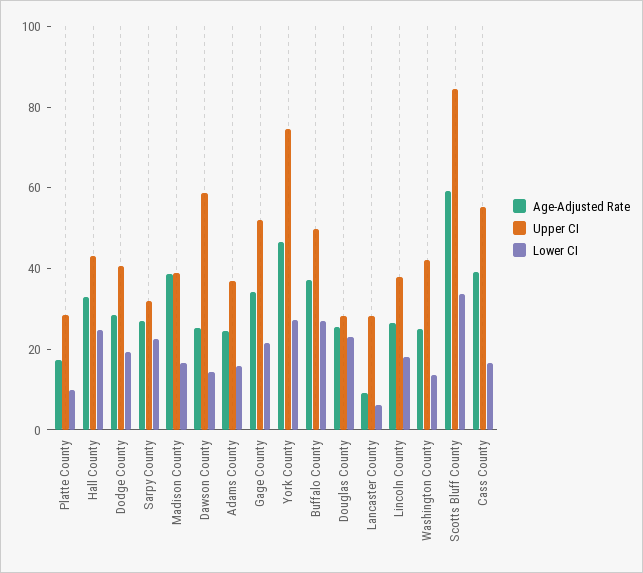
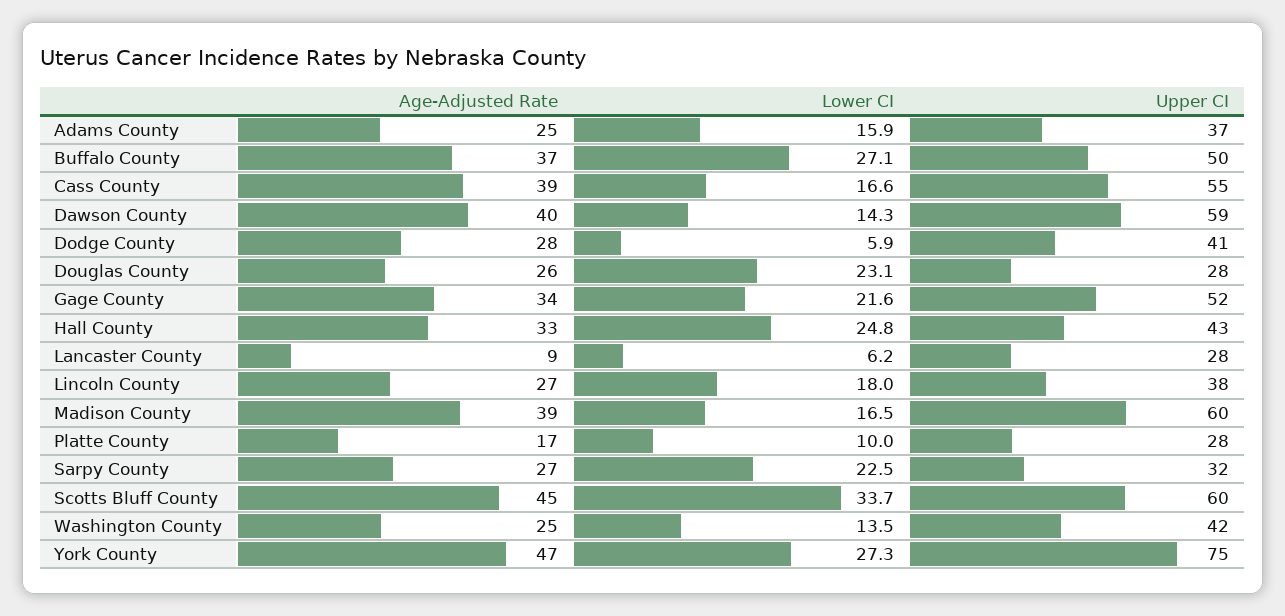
  {
    "Age-Adjusted Rate": {
      "Platte County": 17,
      "Hall County": 33,
      "Dodge County": 28,
      "Sarpy County": 27,
      "Madison County": 39,
-     "Dawson County": 25,
+     "Dawson County": 40,
      "Adams County": 25,
      "Gage County": 34,
      "York County": 47,
      "Buffalo County": 37,
      "Douglas County": 26,
      "Lancaster County": 9,
      "Lincoln County": 27,
      "Washington County": 25,
-     "Scotts Bluff County": 60,
+     "Scotts Bluff County": 45,
      "Cass County": 39
    },
    "Upper CI": {
      "Platte County": 28,
      "Hall County": 43,
      "Dodge County": 41,
      "Sarpy County": 32,
-     "Madison County": 40,
+     "Madison County": 60,
      "Dawson County": 59,
      "Adams County": 37,
      "Gage County": 52,
      "York County": 75,
      "Buffalo County": 50,
      "Douglas County": 28,
      "Lancaster County": 28,
      "Lincoln County": 38,
      "Washington County": 42,
-     "Scotts Bluff County": 85,
+     "Scotts Bluff County": 60,
      "Cass County": 55
    },
    "Lower CI": {
      "Platte County": 10,
      "Hall County": 24.8,
-     "Dodge County": 20,
+     "Dodge County": 5.9,
      "Sarpy County": 22.5,
      "Madison County": 16.5,
      "Dawson County": 14.3,
      "Adams County": 15.9,
      "Gage County": 21.6,
      "York County": 27.3,
      "Buffalo County": 27.1,
      "Douglas County": 23.1,
      "Lancaster County": 6.2,
      "Lincoln County": 18,
      "Washington County": 13.5,
      "Scotts Bluff County": 33.7,
      "Cass County": 16.6
    }
  }

